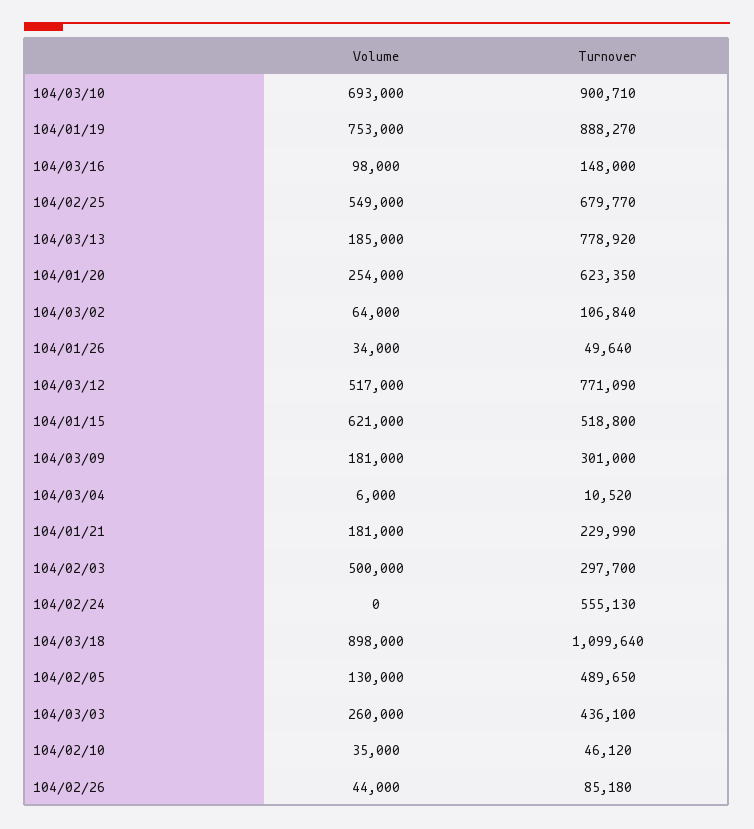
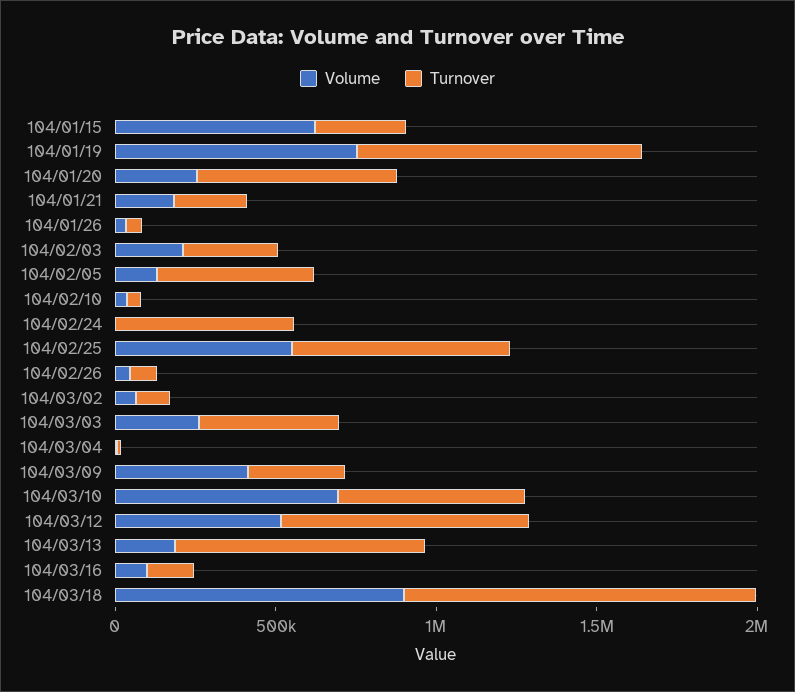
  {
    "Volume": {
      "104/03/10": 693000,
      "104/01/19": 753000,
      "104/03/16": 98000,
      "104/02/25": 549000,
      "104/03/13": 185000,
      "104/01/20": 254000,
      "104/03/02": 64000,
      "104/01/26": 34000,
      "104/03/12": 517000,
      "104/01/15": 621000,
-     "104/03/09": 181000,
+     "104/03/09": 400000,
      "104/03/04": 6000,
      "104/01/21": 181000,
-     "104/02/03": 500000,
+     "104/02/03": 200000,
      "104/02/24": 0,
      "104/03/18": 898000,
      "104/02/05": 130000,
      "104/03/03": 260000,
      "104/02/10": 35000,
      "104/02/26": 44000
    },
    "Turnover": {
-     "104/03/10": 900710,
+     "104/03/10": 600000,
      "104/01/19": 888270,
      "104/03/16": 148000,
      "104/02/25": 679770,
      "104/03/13": 778920,
      "104/01/20": 623350,
      "104/03/02": 106840,
      "104/01/26": 49640,
      "104/03/12": 771090,
-     "104/01/15": 518800,
+     "104/01/15": 300000,
      "104/03/09": 301000,
      "104/03/04": 10520,
      "104/01/21": 229990,
      "104/02/03": 297700,
      "104/02/24": 555130,
      "104/03/18": 1099640,
      "104/02/05": 489650,
      "104/03/03": 436100,
      "104/02/10": 46120,
      "104/02/26": 85180
    }
  }

